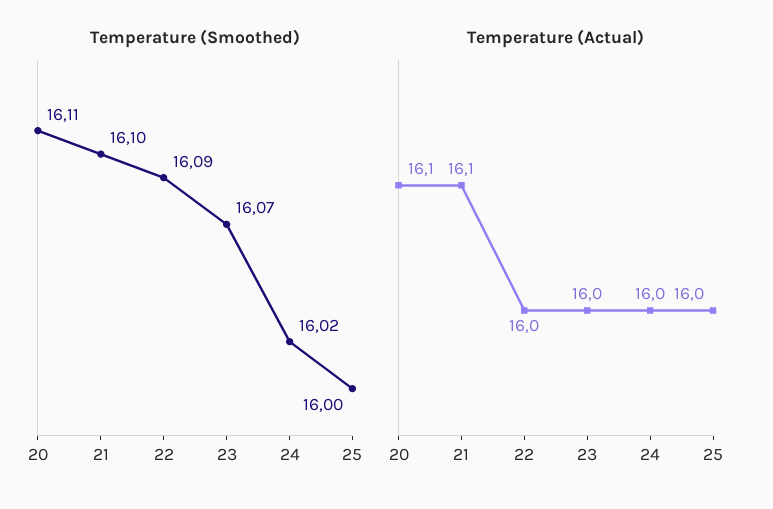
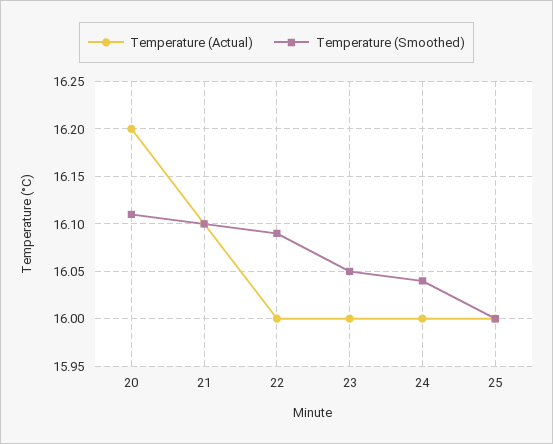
  {
    "Temperature (Smoothed)": {
      "20": 16.11,
      "21": 16.1,
      "22": 16.09,
-     "23": 16.07,
+     "23": 16.05,
-     "24": 16.02,
+     "24": 16.04,
      "25": 16
    },
    "Temperature (Actual)": {
-     "20": 16.1,
+     "20": 16.2,
      "21": 16.1,
      "22": 16,
      "23": 16,
      "24": 16,
      "25": 16
    }
  }

